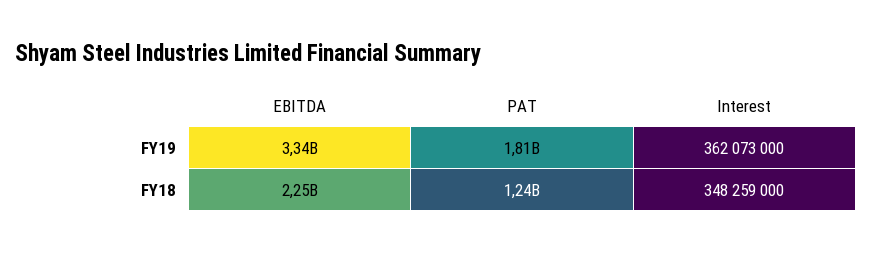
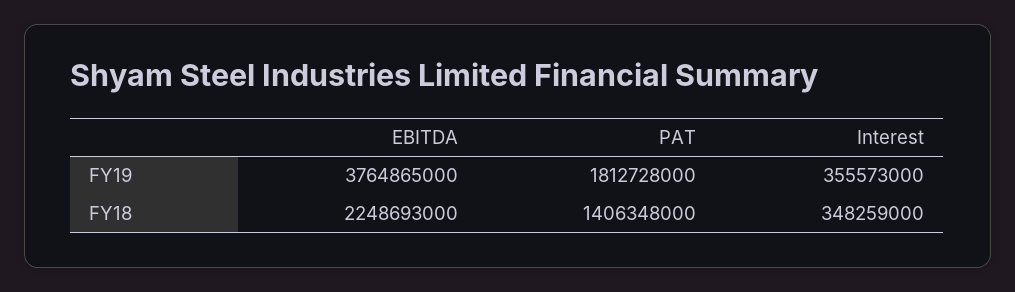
  {
    "EBITDA": {
-     "FY19": 3340000000,
+     "FY19": 3764865000,
      "FY18": 2248693000
    },
    "PAT": {
      "FY19": 1812728000,
-     "FY18": 1240000000
+     "FY18": 1406348000
    },
    "Interest": {
-     "FY19": 362073000,
+     "FY19": 355573000,
      "FY18": 348259000
    }
  }

